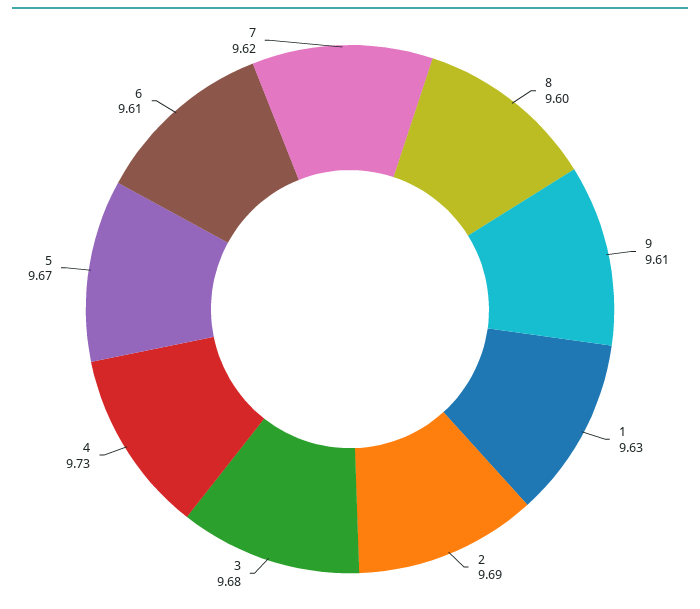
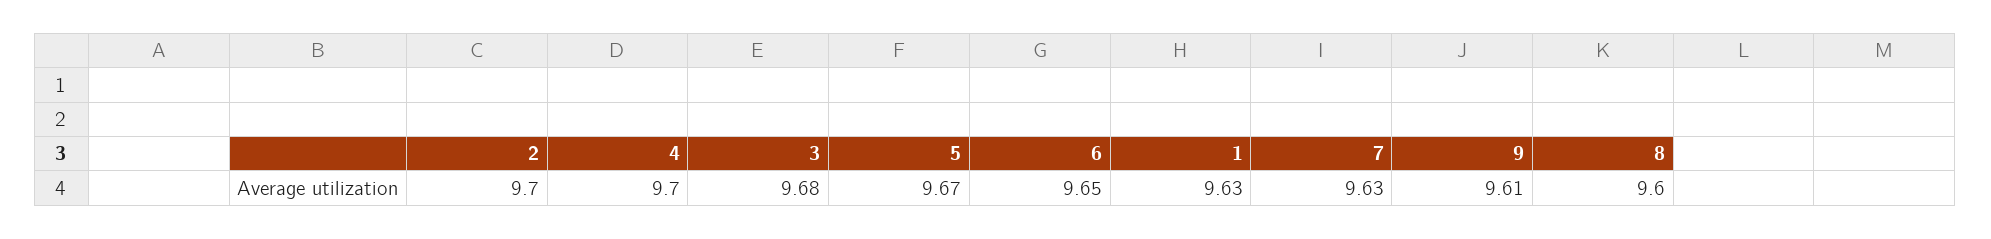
  {
    "8": 9.6,
    "9": 9.61,
    "1": 9.63,
-   "2": 9.69,
+   "2": 9.7,
    "3": 9.68,
-   "4": 9.73,
+   "4": 9.7,
    "5": 9.67,
-   "6": 9.61,
+   "6": 9.65,
-   "7": 9.62
+   "7": 9.63
  }

